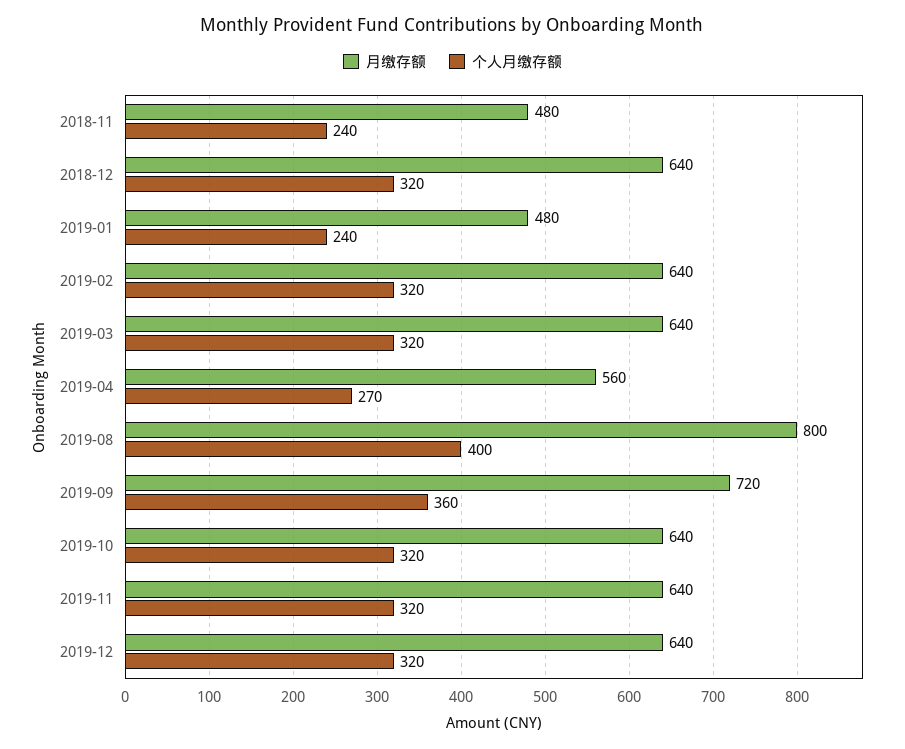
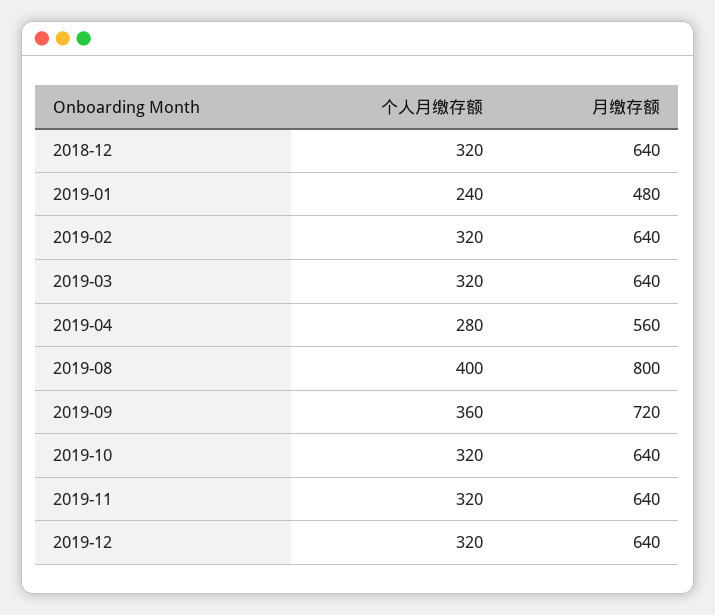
  {
    "月缴存额": {
-     "2018-11": 480,
      "2018-12": 640,
      "2019-01": 480,
      "2019-02": 640,
      "2019-03": 640,
      "2019-04": 560,
      "2019-08": 800,
      "2019-09": 720,
      "2019-10": 640,
      "2019-11": 640,
      "2019-12": 640
    },
    "个人月缴存额": {
-     "2018-11": 240,
      "2018-12": 320,
      "2019-01": 240,
      "2019-02": 320,
      "2019-03": 320,
-     "2019-04": 270,
+     "2019-04": 280,
      "2019-08": 400,
      "2019-09": 360,
      "2019-10": 320,
      "2019-11": 320,
      "2019-12": 320
    }
  }

